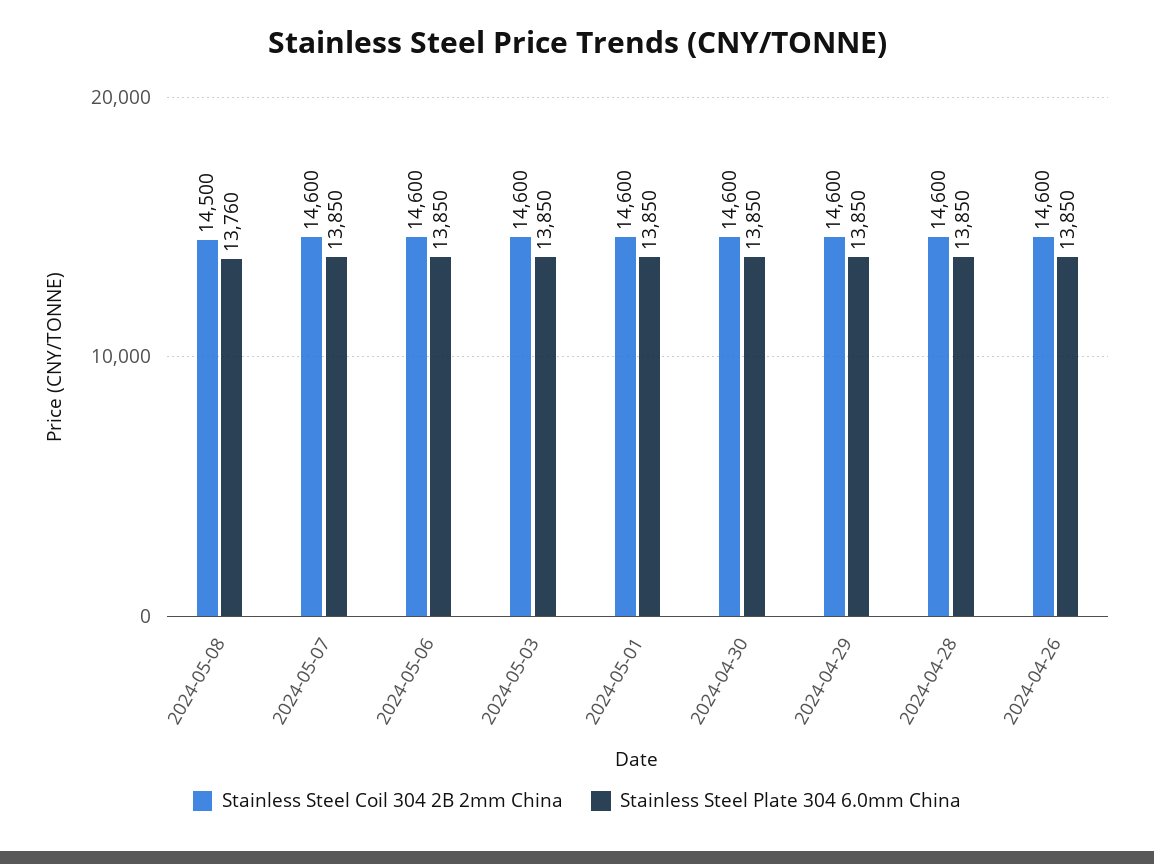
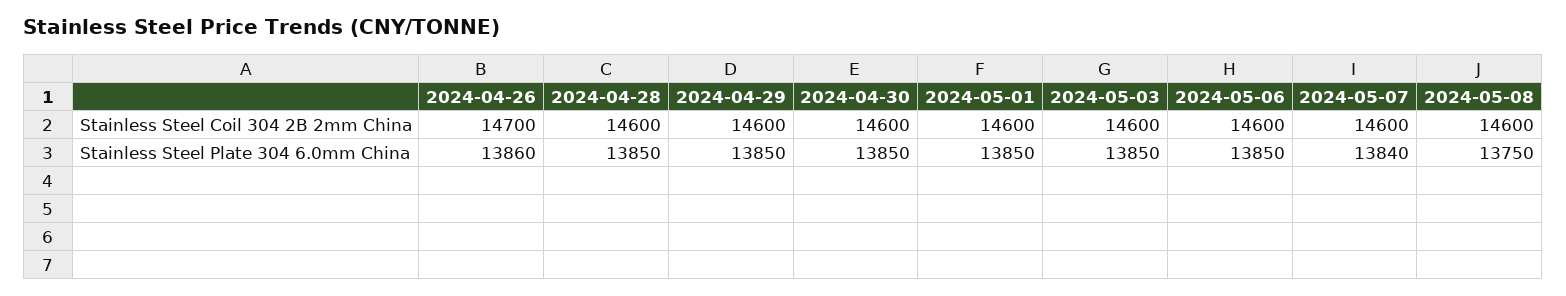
  {
    "Stainless Steel Coil 304 2B 2mm China": {
-     "2024-05-08": 14500,
+     "2024-05-08": 14600,
      "2024-05-07": 14600,
      "2024-05-06": 14600,
      "2024-05-03": 14600,
      "2024-05-01": 14600,
      "2024-04-30": 14600,
      "2024-04-29": 14600,
      "2024-04-28": 14600,
-     "2024-04-26": 14600
+     "2024-04-26": 14700
    },
    "Stainless Steel Plate 304 6.0mm China": {
-     "2024-05-08": 13760,
+     "2024-05-08": 13750,
-     "2024-05-07": 13850,
+     "2024-05-07": 13840,
      "2024-05-06": 13850,
      "2024-05-03": 13850,
      "2024-05-01": 13850,
      "2024-04-30": 13850,
      "2024-04-29": 13850,
      "2024-04-28": 13850,
-     "2024-04-26": 13850
+     "2024-04-26": 13860
    }
  }

